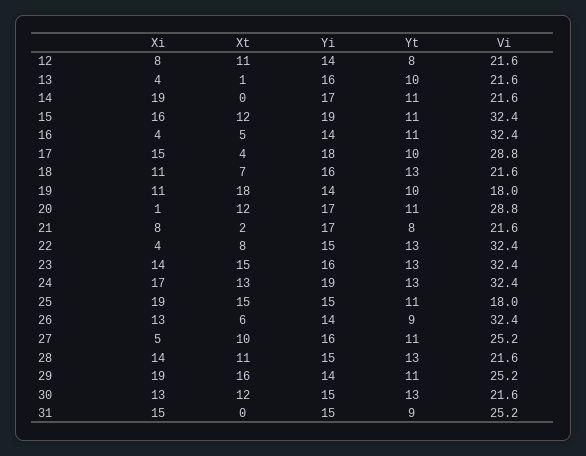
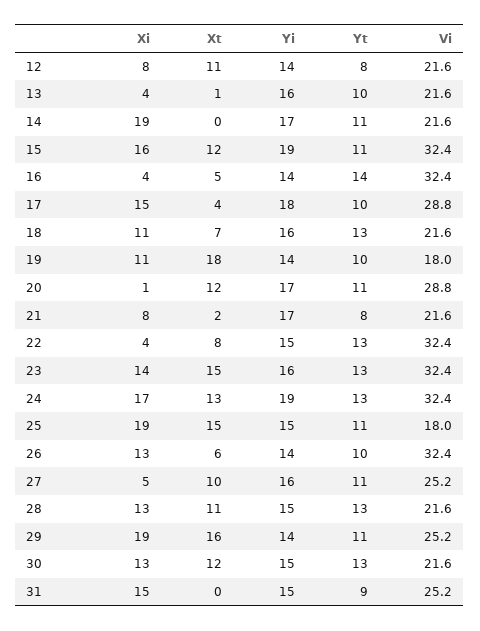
  {
    "Xi": {
      "12": 8,
      "13": 4,
      "14": 19,
      "15": 16,
      "16": 4,
      "17": 15,
      "18": 11,
      "19": 11,
      "20": 1,
      "21": 8,
      "22": 4,
      "23": 14,
      "24": 17,
      "25": 19,
      "26": 13,
      "27": 5,
-     "28": 14,
+     "28": 13,
      "29": 19,
      "30": 13,
      "31": 15
    },
    "Xt": {
      "12": 11,
      "13": 1,
      "14": 0,
      "15": 12,
      "16": 5,
      "17": 4,
      "18": 7,
      "19": 18,
      "20": 12,
      "21": 2,
      "22": 8,
      "23": 15,
      "24": 13,
      "25": 15,
      "26": 6,
      "27": 10,
      "28": 11,
      "29": 16,
      "30": 12,
      "31": 0
    },
    "Yi": {
      "12": 14,
      "13": 16,
      "14": 17,
      "15": 19,
      "16": 14,
      "17": 18,
      "18": 16,
      "19": 14,
      "20": 17,
      "21": 17,
      "22": 15,
      "23": 16,
      "24": 19,
      "25": 15,
      "26": 14,
      "27": 16,
      "28": 15,
      "29": 14,
      "30": 15,
      "31": 15
    },
    "Yt": {
      "12": 8,
      "13": 10,
      "14": 11,
      "15": 11,
-     "16": 11,
+     "16": 14,
      "17": 10,
      "18": 13,
      "19": 10,
      "20": 11,
      "21": 8,
      "22": 13,
      "23": 13,
      "24": 13,
      "25": 11,
-     "26": 9,
+     "26": 10,
      "27": 11,
      "28": 13,
      "29": 11,
      "30": 13,
      "31": 9
    },
    "Vi": {
      "12": 21.6,
      "13": 21.6,
      "14": 21.6,
      "15": 32.4,
      "16": 32.4,
      "17": 28.8,
      "18": 21.6,
      "19": 18,
      "20": 28.8,
      "21": 21.6,
      "22": 32.4,
      "23": 32.4,
      "24": 32.4,
      "25": 18,
      "26": 32.4,
      "27": 25.2,
      "28": 21.6,
      "29": 25.2,
      "30": 21.6,
      "31": 25.2
    }
  }

